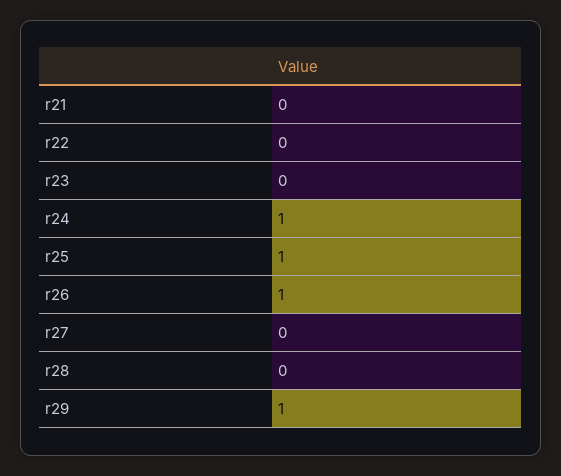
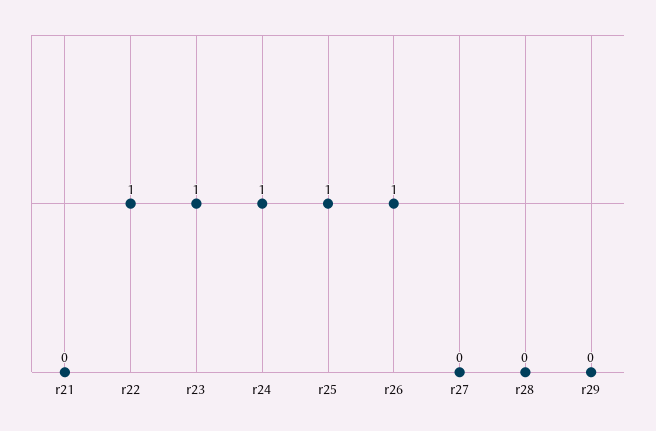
  {
    "r21": 0,
-   "r22": 0,
+   "r22": 1,
-   "r23": 0,
+   "r23": 1,
    "r24": 1,
    "r25": 1,
    "r26": 1,
    "r27": 0,
    "r28": 0,
-   "r29": 1
+   "r29": 0
  }

